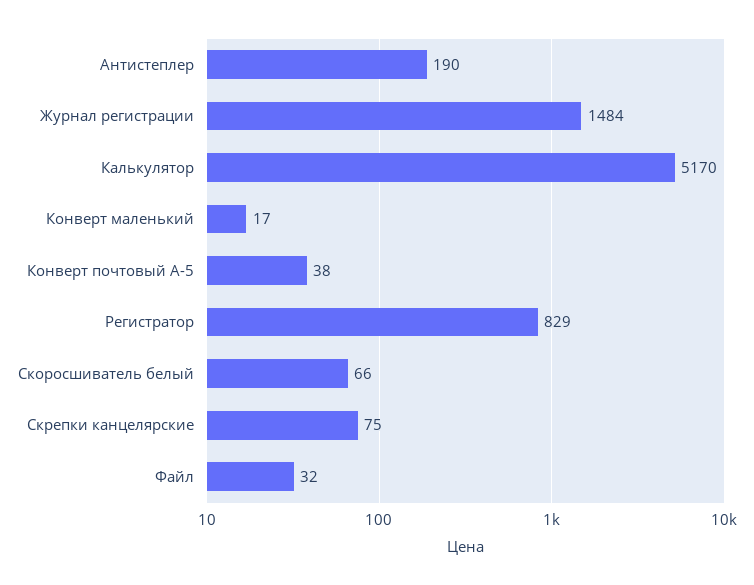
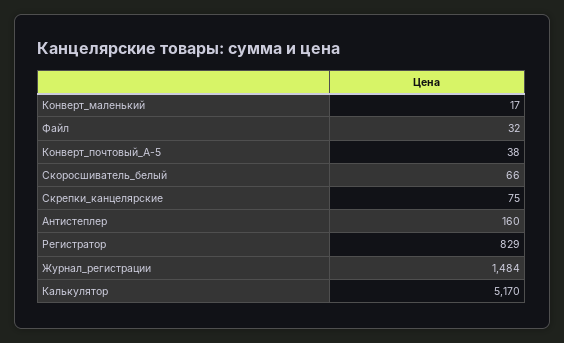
  {
-   "Антистеплер": 190,
+   "Антистеплер": 160,
    "Журнал регистрации": 1484,
    "Калькулятор": 5170,
    "Конверт маленький": 17,
    "Конверт почтовый А-5": 38,
    "Регистратор": 829,
    "Скоросшиватель белый": 66,
    "Скрепки канцелярские": 75,
    "Файл": 32
  }

